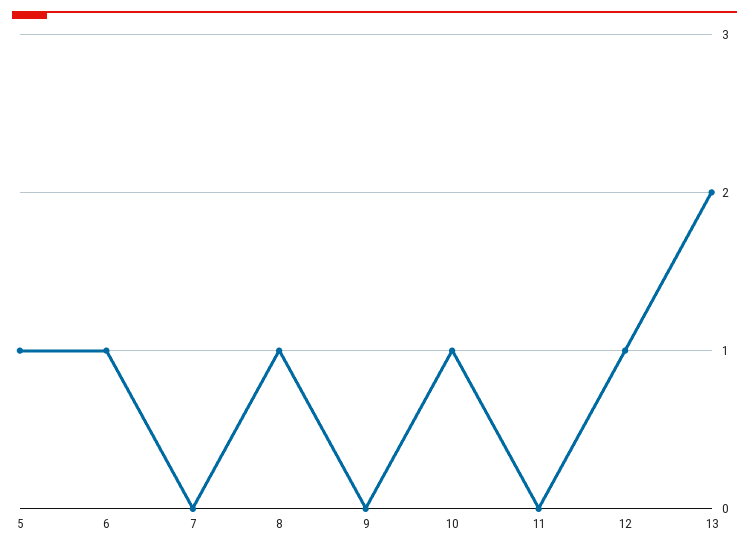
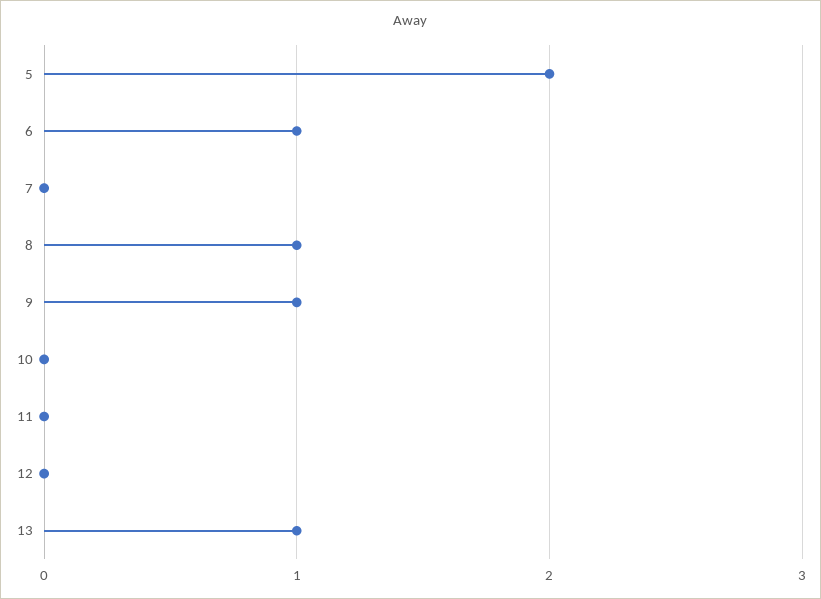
  {
-   "5": 1,
+   "5": 2,
    "6": 1,
    "7": 0,
    "8": 1,
-   "9": 0,
+   "9": 1,
-   "10": 1,
+   "10": 0,
    "11": 0,
-   "12": 1,
+   "12": 0,
-   "13": 2
+   "13": 1
  }

